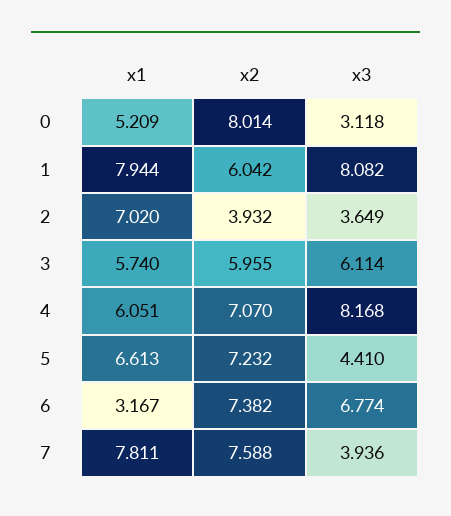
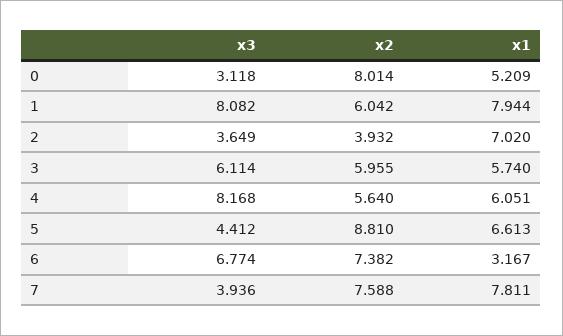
  {
    "x1": {
      "0": 5.209,
      "1": 7.944,
      "2": 7.02,
      "3": 5.74,
      "4": 6.051,
      "5": 6.613,
      "6": 3.167,
      "7": 7.811
    },
    "x2": {
      "0": 8.014,
      "1": 6.042,
      "2": 3.932,
      "3": 5.955,
-     "4": 7.07,
+     "4": 5.64,
-     "5": 7.232,
+     "5": 8.81,
      "6": 7.382,
      "7": 7.588
    },
    "x3": {
      "0": 3.118,
      "1": 8.082,
      "2": 3.649,
      "3": 6.114,
      "4": 8.168,
-     "5": 4.41,
+     "5": 4.412,
      "6": 6.774,
      "7": 3.936
    }
  }

